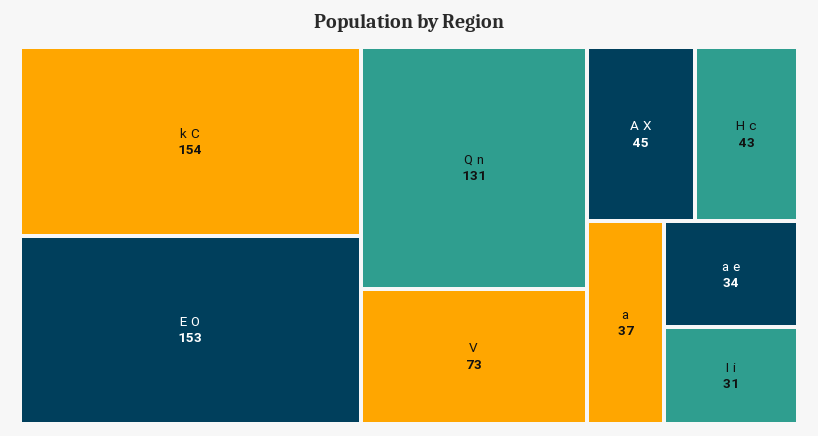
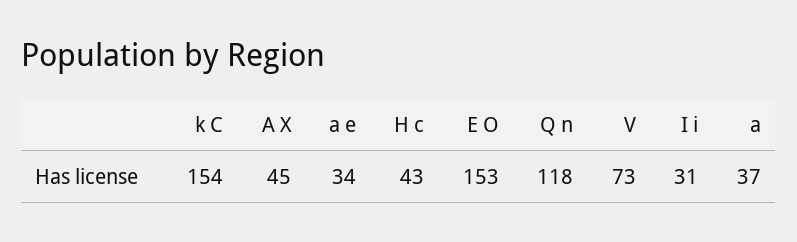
  {
    "k C": 154,
    "E O": 153,
-   "Q n": 131,
+   "Q n": 118,
    "V": 73,
    "A X": 45,
    "H c": 43,
    "a": 37,
    "a e": 34,
    "I i": 31
  }

